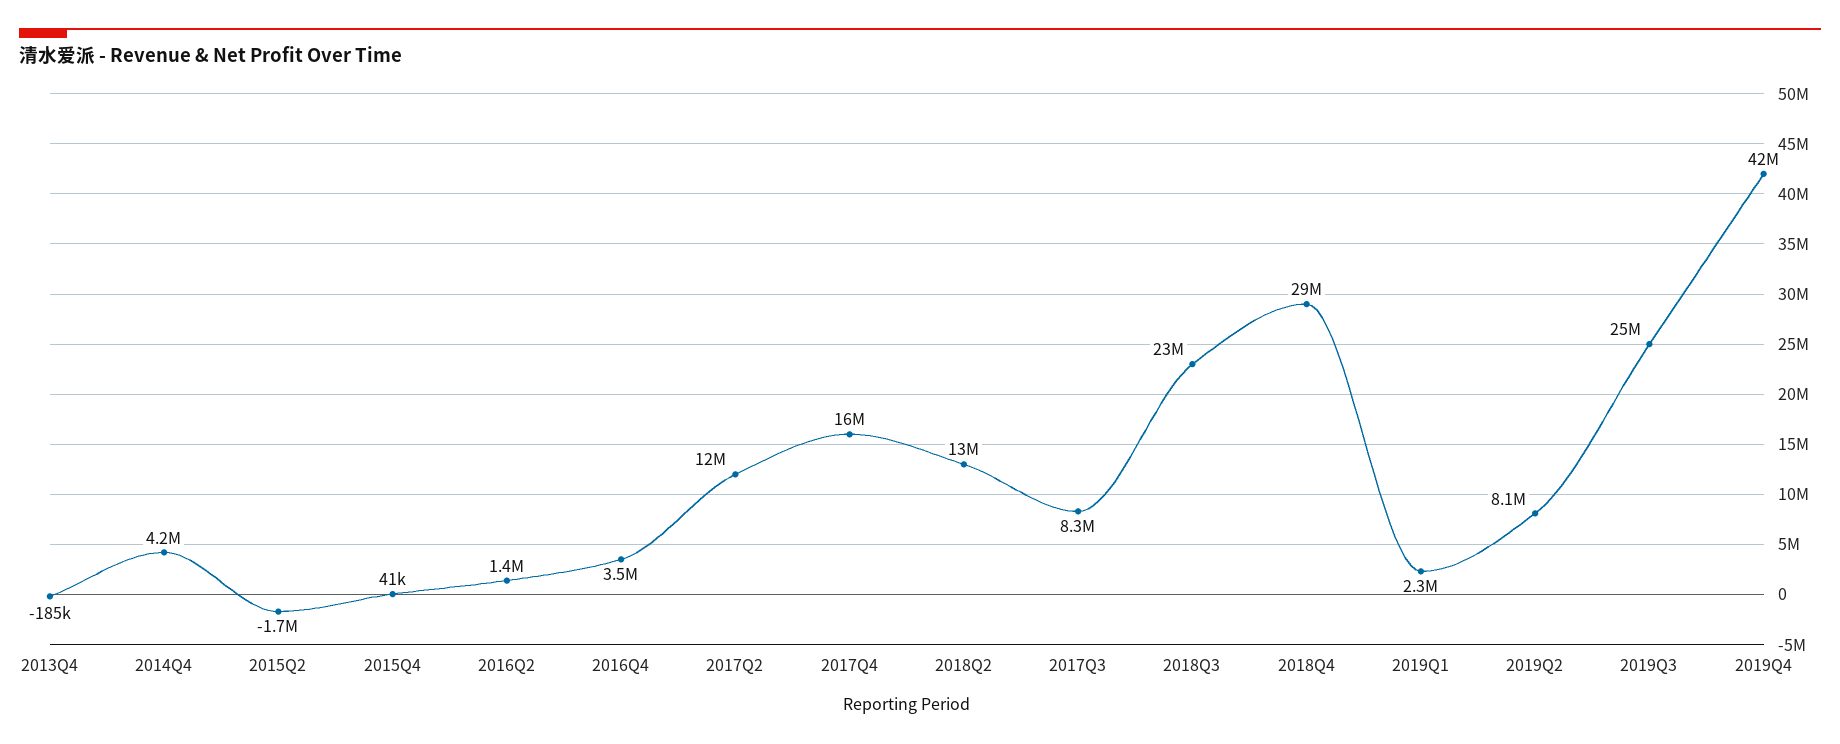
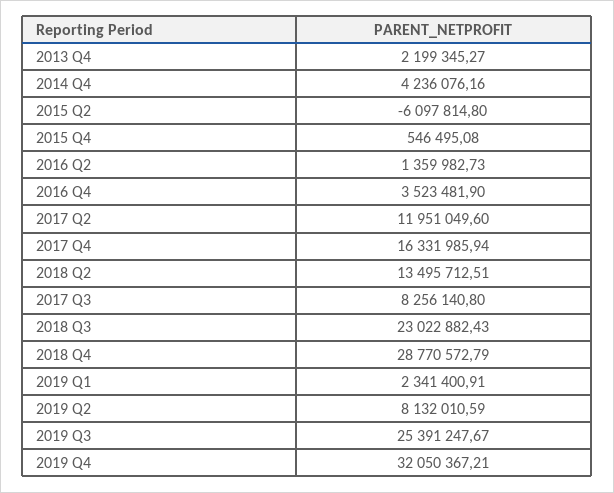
  {
-   "2013Q4": -185000,
+   "2013Q4": 2199345.27,
    "2014Q4": 4236076.16,
-   "2015Q2": -1700000,
+   "2015Q2": -6097814.8,
-   "2015Q4": 41000,
+   "2015Q4": 546495.08,
    "2016Q2": 1359982.73,
    "2016Q4": 3523481.9,
    "2017Q2": 11951049.6,
    "2017Q4": 16331985.94,
    "2018Q2": 13495712.51,
    "2017Q3": 8256140.8,
    "2018Q3": 23022882.43,
    "2018Q4": 28770572.79,
    "2019Q1": 2341400.91,
    "2019Q2": 8132010.59,
    "2019Q3": 25391247.67,
-   "2019Q4": 42000000
+   "2019Q4": 32050367.21
  }

